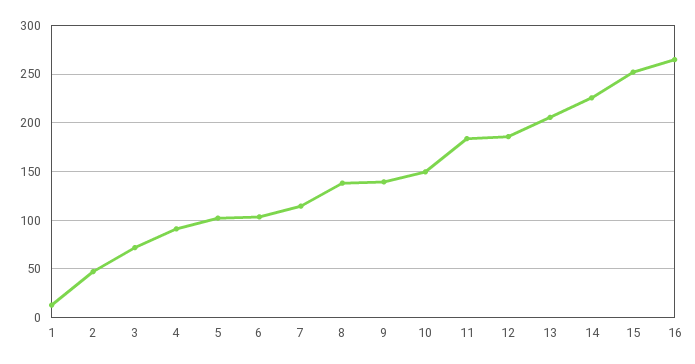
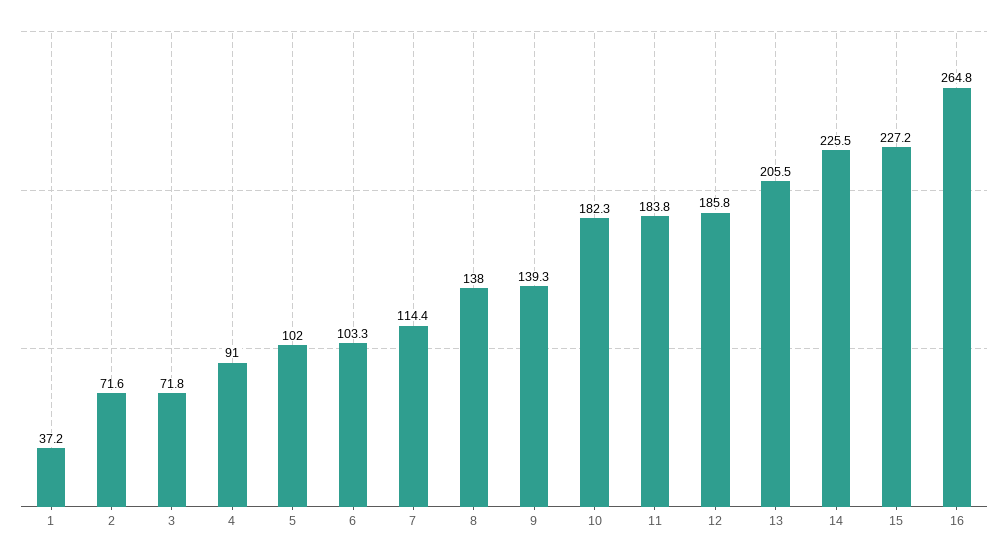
  {
-   "1": 10,
+   "1": 37.2,
-   "2": 50,
+   "2": 71.6,
    "3": 71.8,
    "4": 91,
    "5": 102,
    "6": 103.3,
    "7": 114.4,
    "8": 138,
    "9": 139.3,
-   "10": 150,
+   "10": 182.3,
    "11": 183.8,
    "12": 185.8,
    "13": 205.5,
    "14": 225.5,
-   "15": 250,
+   "15": 227.2,
    "16": 264.8
  }

